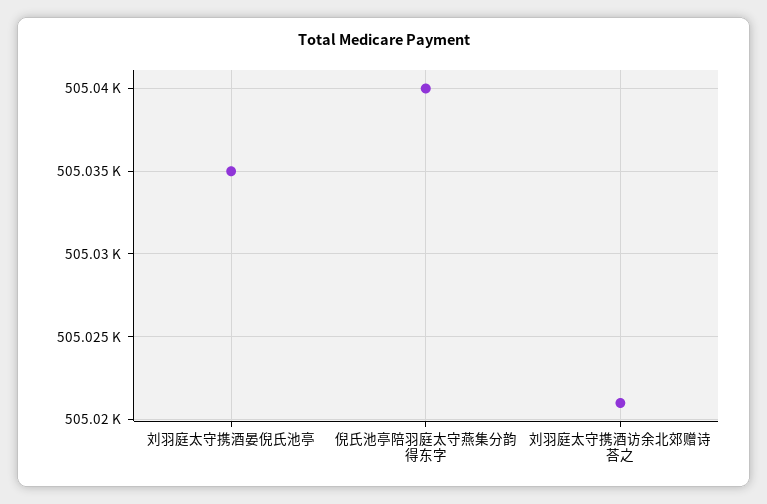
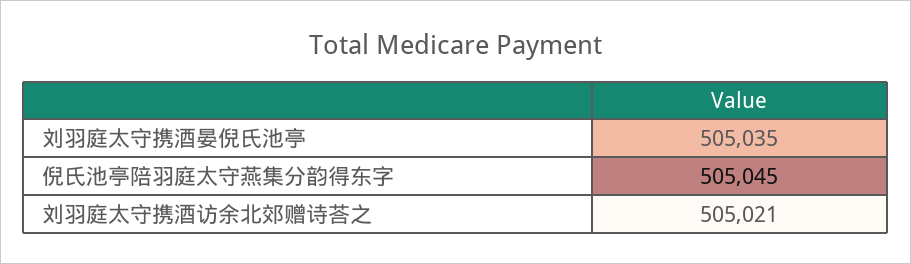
  {
    "刘羽庭太守携酒晏倪氏池亭": 505035,
-   "倪氏池亭陪羽庭太守燕集分韵得东字": 505040,
+   "倪氏池亭陪羽庭太守燕集分韵得东字": 505045,
    "刘羽庭太守携酒访余北郊赠诗荅之": 505021
  }

